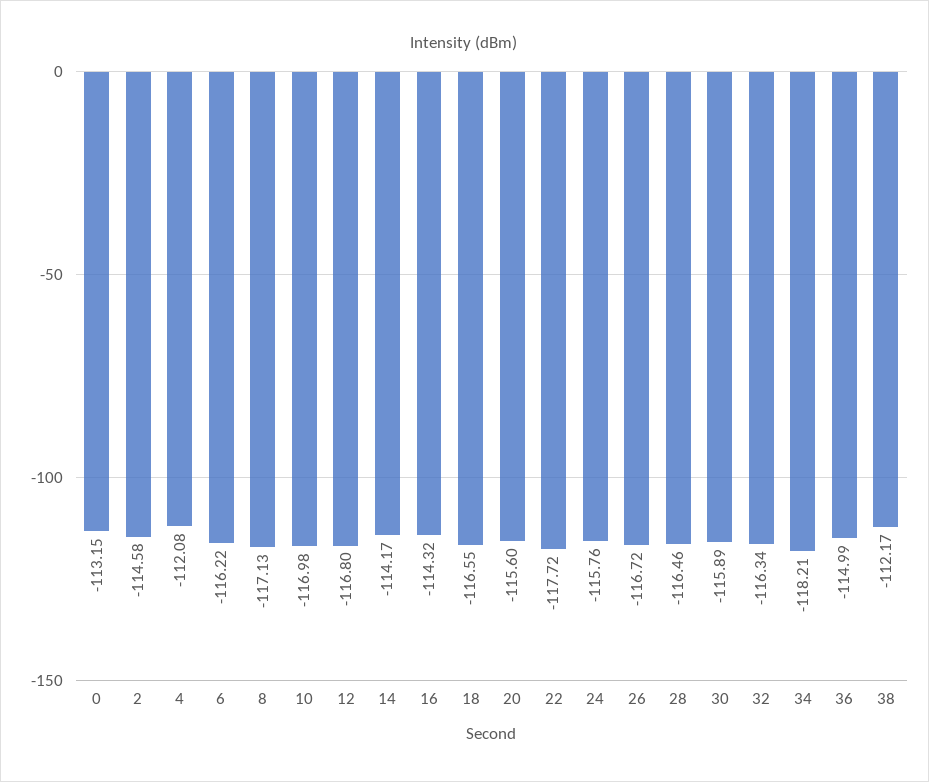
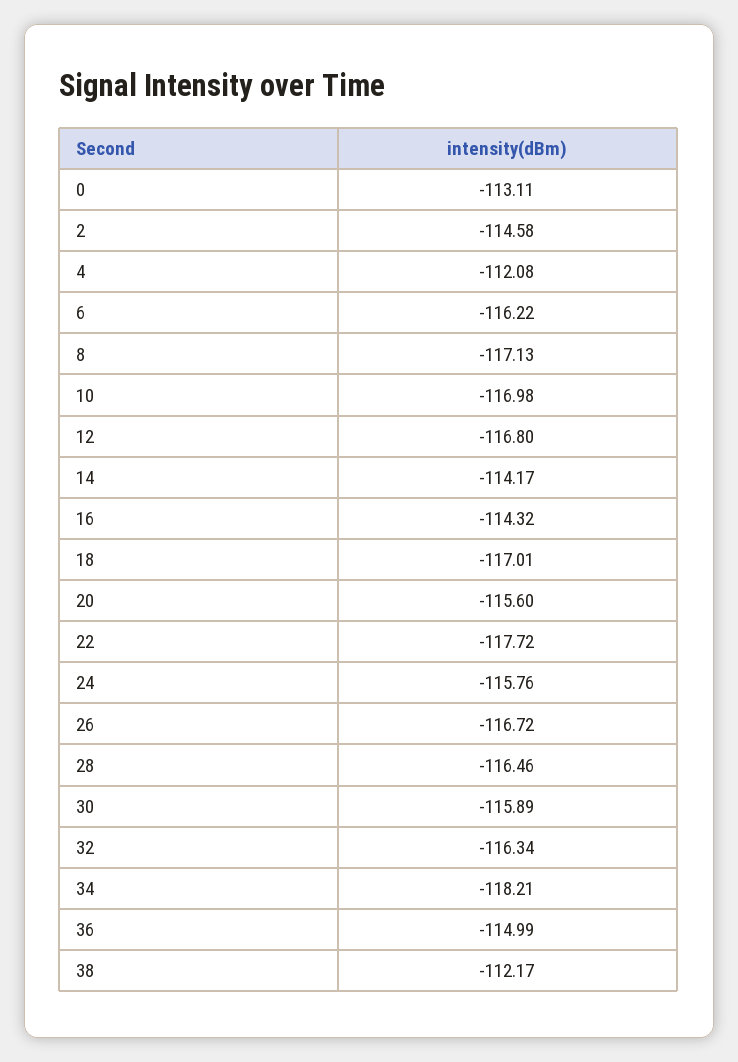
  {
-   "0": -113.15,
+   "0": -113.11,
    "2": -114.58,
    "4": -112.08,
    "6": -116.22,
    "8": -117.13,
    "10": -116.98,
    "12": -116.8,
    "14": -114.17,
    "16": -114.32,
-   "18": -116.55,
+   "18": -117.01,
    "20": -115.6,
    "22": -117.72,
    "24": -115.76,
    "26": -116.72,
    "28": -116.46,
    "30": -115.89,
    "32": -116.34,
    "34": -118.21,
    "36": -114.99,
    "38": -112.17
  }

